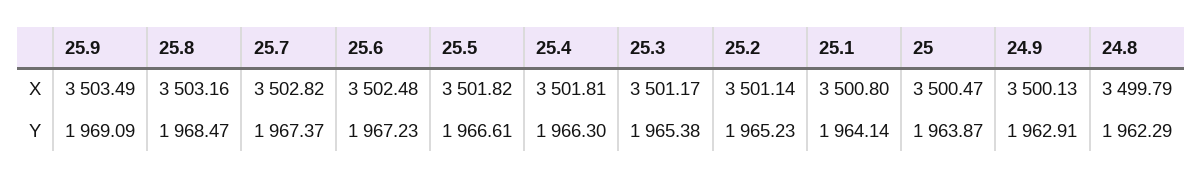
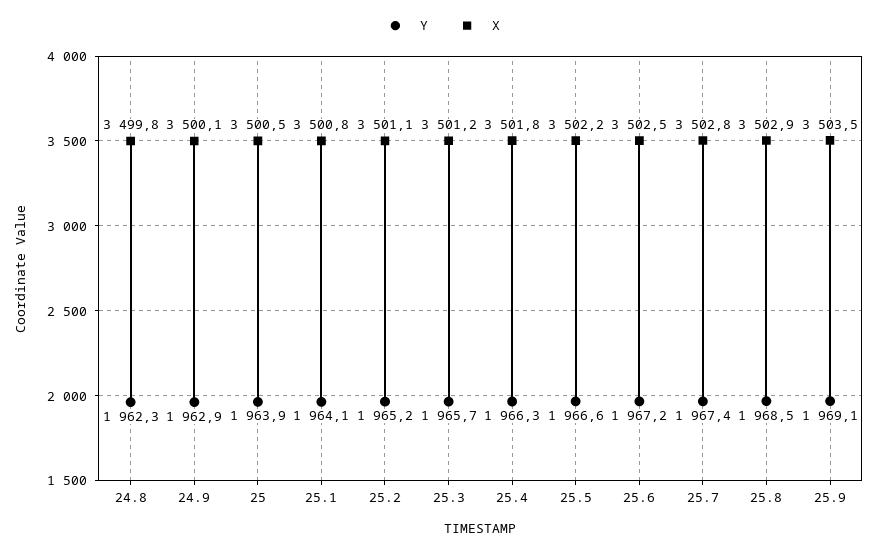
  {
    "X": {
      "25.9": 3503.49,
-     "25.8": 3503.16,
+     "25.8": 3502.9,
      "25.7": 3502.82,
      "25.6": 3502.48,
-     "25.5": 3501.82,
+     "25.5": 3502.2,
      "25.4": 3501.81,
      "25.3": 3501.17,
      "25.2": 3501.14,
      "25.1": 3500.8,
      "25": 3500.47,
      "24.9": 3500.13,
      "24.8": 3499.79
    },
    "Y": {
      "25.9": 1969.09,
      "25.8": 1968.47,
      "25.7": 1967.37,
      "25.6": 1967.23,
      "25.5": 1966.61,
      "25.4": 1966.3,
-     "25.3": 1965.38,
+     "25.3": 1965.7,
      "25.2": 1965.23,
      "25.1": 1964.14,
      "25": 1963.87,
      "24.9": 1962.91,
      "24.8": 1962.29
    }
  }

